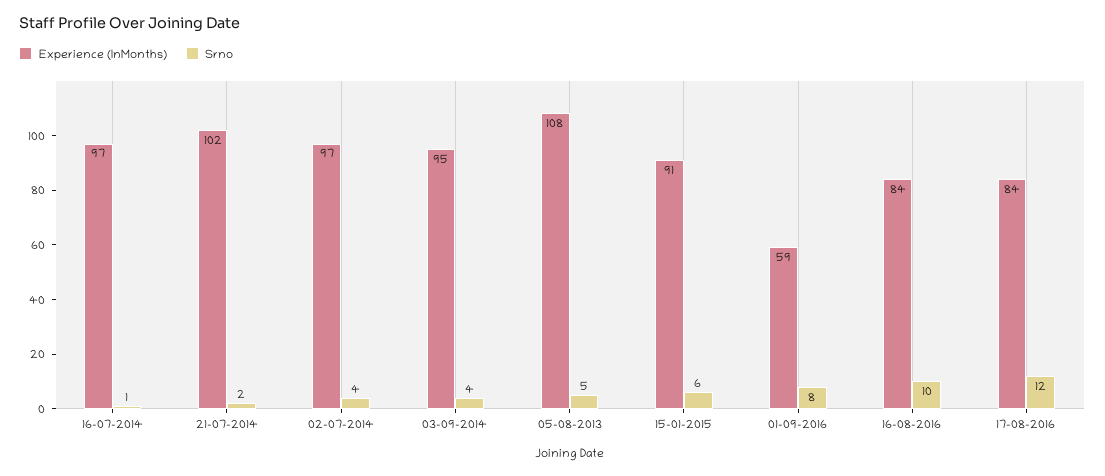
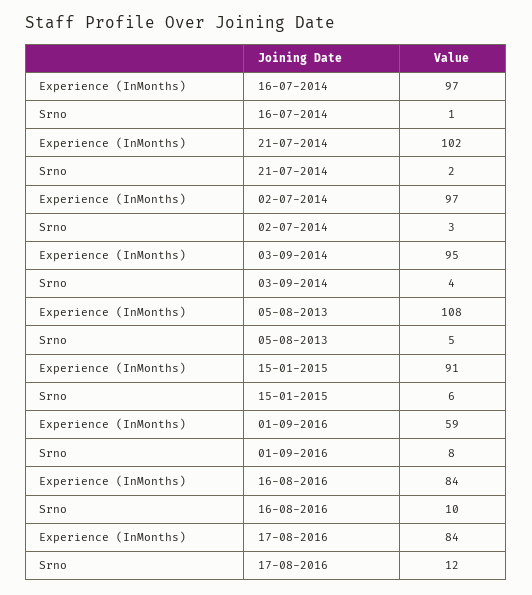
  {
    "Experience (InMonths)": {
      "16-07-2014": 97,
      "21-07-2014": 102,
      "02-07-2014": 97,
      "03-09-2014": 95,
      "05-08-2013": 108,
      "15-01-2015": 91,
      "01-09-2016": 59,
      "16-08-2016": 84,
      "17-08-2016": 84
    },
    "Srno": {
      "16-07-2014": 1,
      "21-07-2014": 2,
-     "02-07-2014": 4,
+     "02-07-2014": 3,
      "03-09-2014": 4,
      "05-08-2013": 5,
      "15-01-2015": 6,
      "01-09-2016": 8,
      "16-08-2016": 10,
      "17-08-2016": 12
    }
  }

